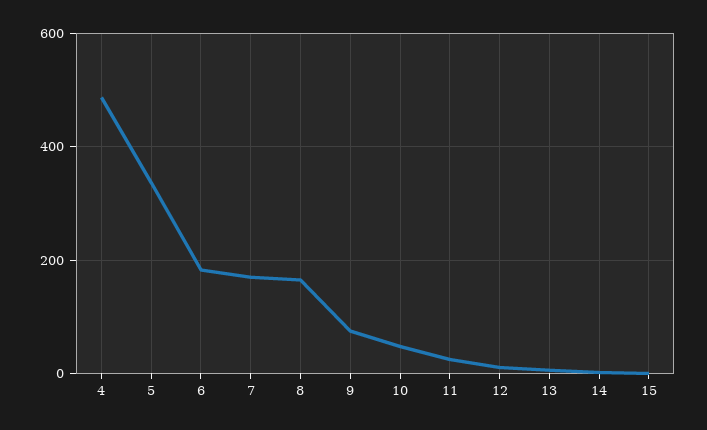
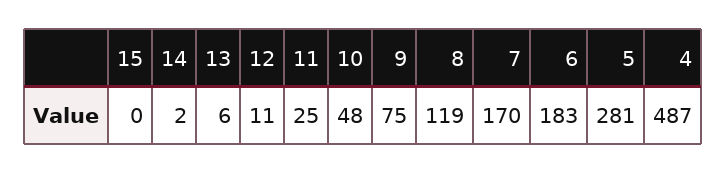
  {
    "4": 487,
-   "5": 340,
+   "5": 281,
    "6": 183,
    "7": 170,
-   "8": 160,
+   "8": 119,
    "9": 75,
    "10": 48,
    "11": 25,
    "12": 11,
    "13": 6,
    "14": 2,
    "15": 0
  }

